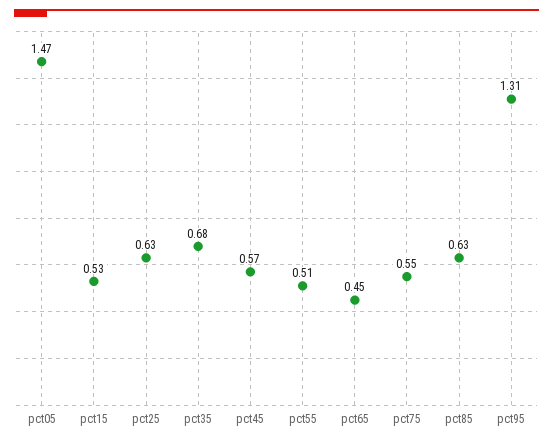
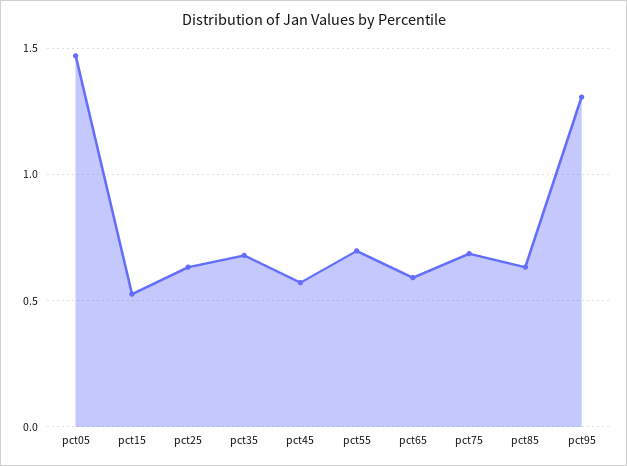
  {
    "pct05": 1.47,
    "pct15": 0.53,
    "pct25": 0.63,
    "pct35": 0.68,
    "pct45": 0.57,
-   "pct55": 0.51,
+   "pct55": 0.7,
-   "pct65": 0.45,
+   "pct65": 0.6,
-   "pct75": 0.55,
+   "pct75": 0.7,
    "pct85": 0.63,
    "pct95": 1.31
  }

